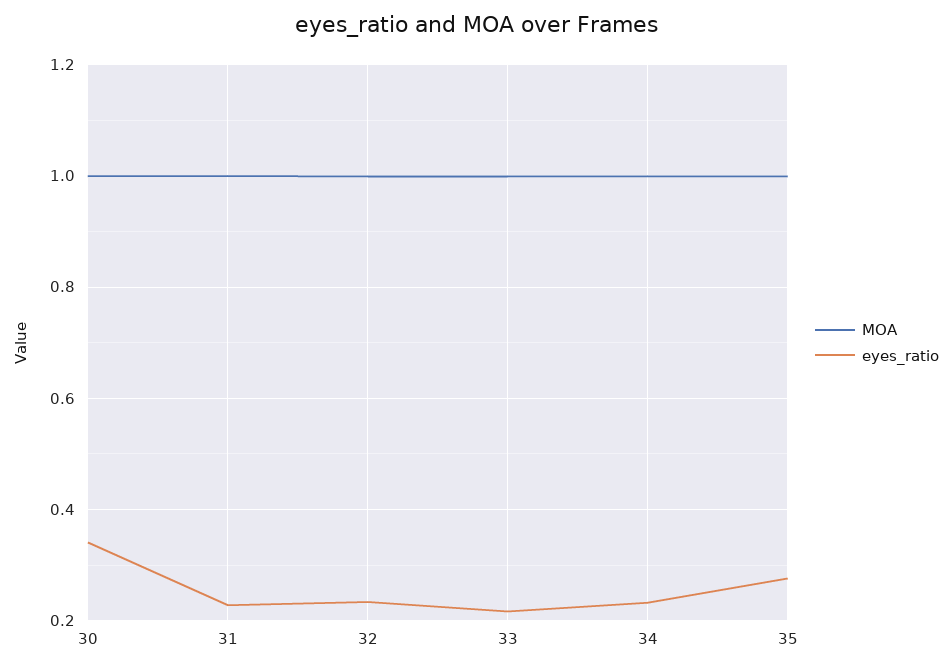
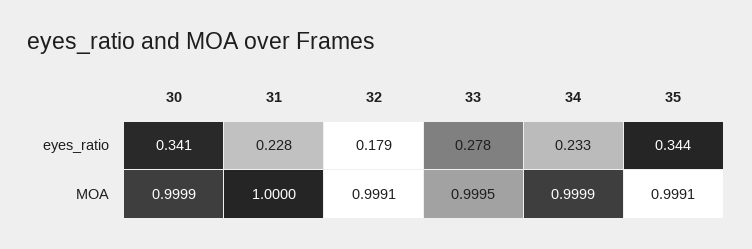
  {
    "MOA": {
      "30": 0.9999,
      "31": 1,
      "32": 0.9991,
      "33": 0.9995,
      "34": 0.9999,
      "35": 0.9991
    },
    "eyes_ratio": {
      "30": 0.341,
      "31": 0.228,
-     "32": 0.24,
+     "32": 0.179,
-     "33": 0.22,
+     "33": 0.278,
      "34": 0.233,
-     "35": 0.28
+     "35": 0.344
    }
  }

